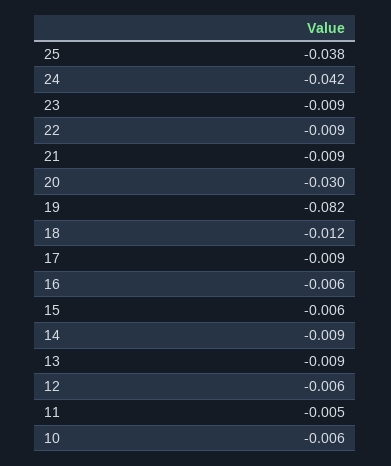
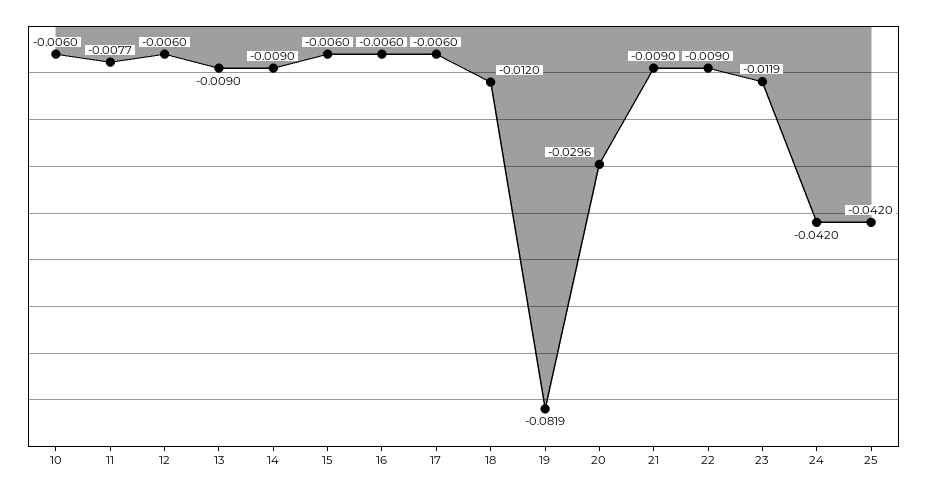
  {
-   "25": -0.038,
+   "25": -0.042,
    "24": -0.042,
-   "23": -0.009,
+   "23": -0.0119,
    "22": -0.009,
    "21": -0.009,
    "20": -0.0296,
    "19": -0.0819,
    "18": -0.012,
-   "17": -0.009,
+   "17": -0.006,
    "16": -0.006,
    "15": -0.006,
    "14": -0.009,
    "13": -0.009,
    "12": -0.006,
-   "11": -0.005,
+   "11": -0.0077,
    "10": -0.006
  }

